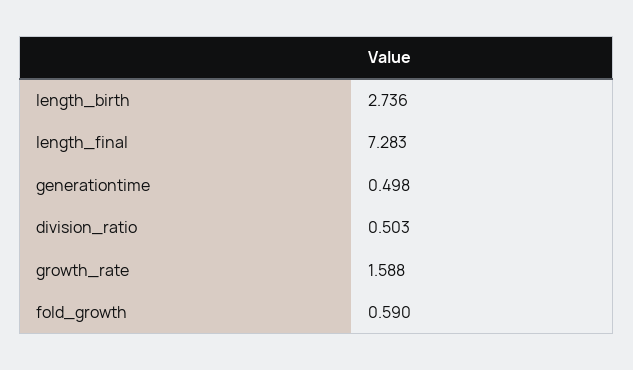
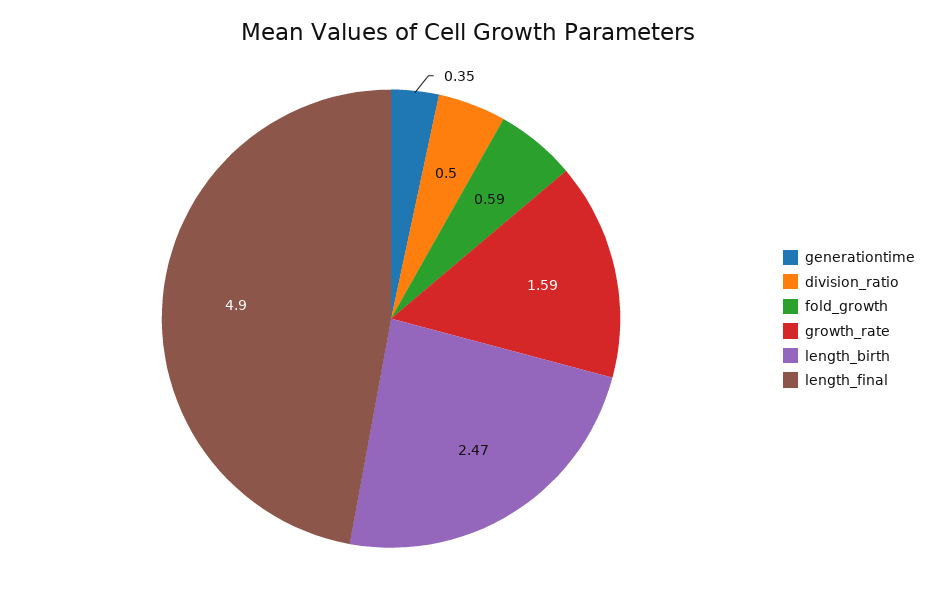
  {
-   "length_birth": 2.736,
+   "length_birth": 2.47,
-   "length_final": 7.283,
+   "length_final": 4.9,
-   "generationtime": 0.498,
+   "generationtime": 0.35,
    "division_ratio": 0.503,
    "growth_rate": 1.588,
    "fold_growth": 0.59
  }

